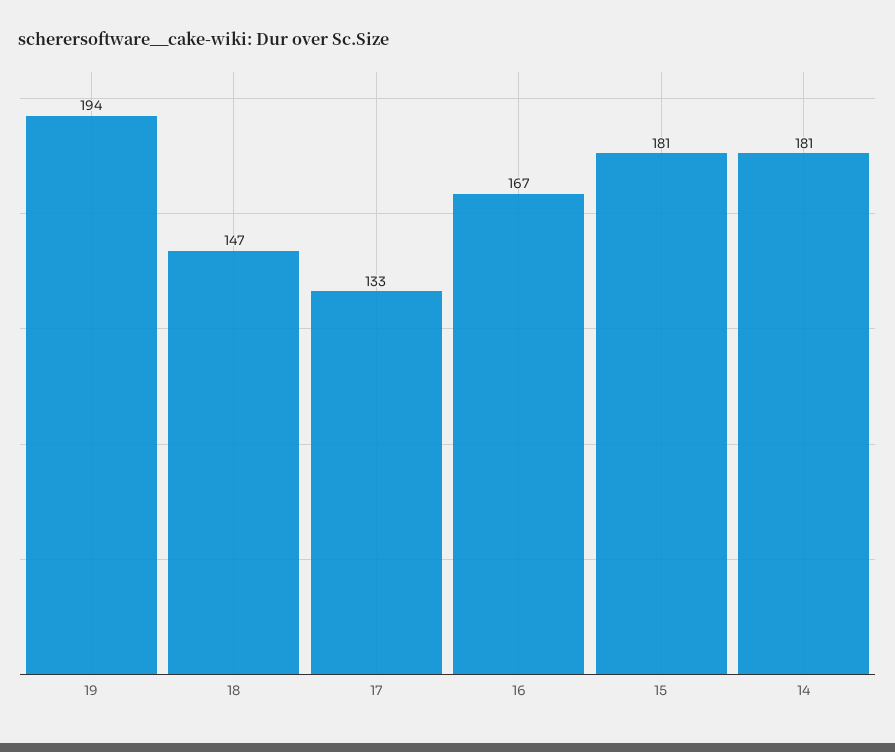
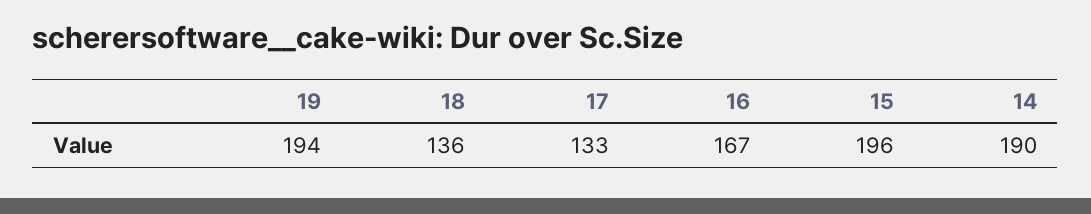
  {
    "19": 194,
-   "18": 147,
+   "18": 136,
    "17": 133,
    "16": 167,
-   "15": 181,
+   "15": 196,
-   "14": 181
+   "14": 190
  }

